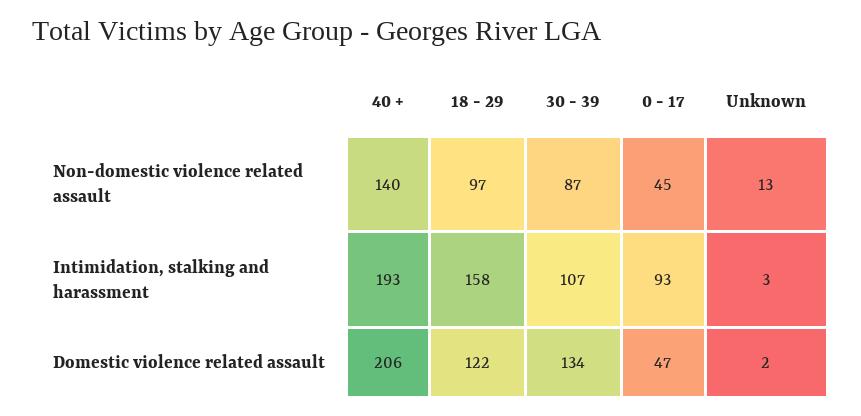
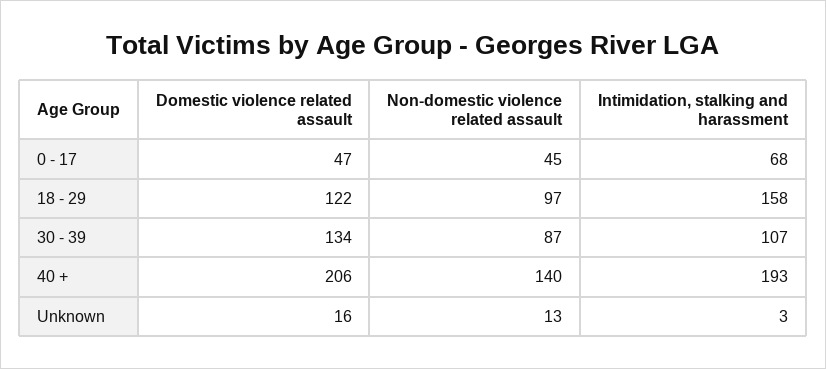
  {
    "40 +": {
      "Non-domestic violence related assault": 140,
      "Intimidation, stalking and harassment": 193,
      "Domestic violence related assault": 206
    },
    "18 - 29": {
      "Non-domestic violence related assault": 97,
      "Intimidation, stalking and harassment": 158,
      "Domestic violence related assault": 122
    },
    "30 - 39": {
      "Non-domestic violence related assault": 87,
      "Intimidation, stalking and harassment": 107,
      "Domestic violence related assault": 134
    },
    "0 - 17": {
      "Non-domestic violence related assault": 45,
-     "Intimidation, stalking and harassment": 93,
+     "Intimidation, stalking and harassment": 68,
      "Domestic violence related assault": 47
    },
    "Unknown": {
      "Non-domestic violence related assault": 13,
      "Intimidation, stalking and harassment": 3,
-     "Domestic violence related assault": 2
+     "Domestic violence related assault": 16
    }
  }

